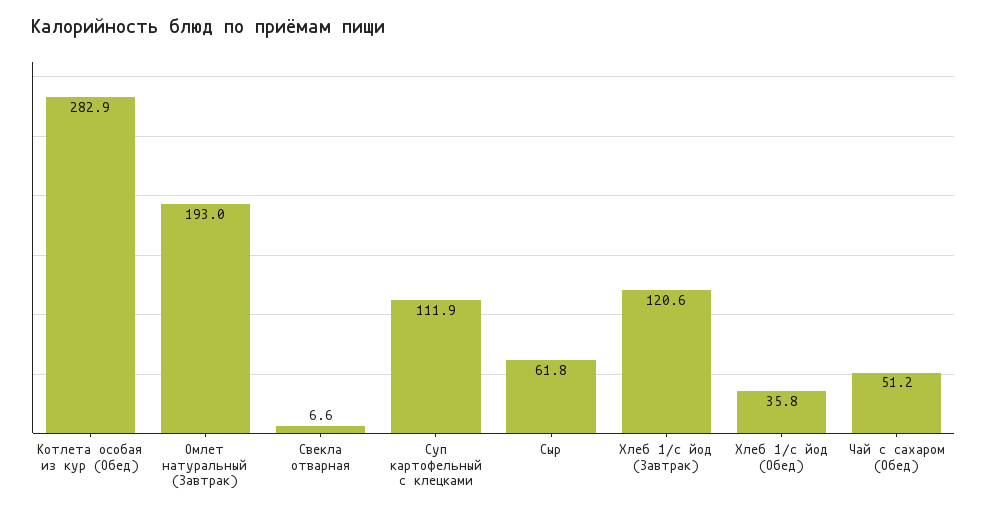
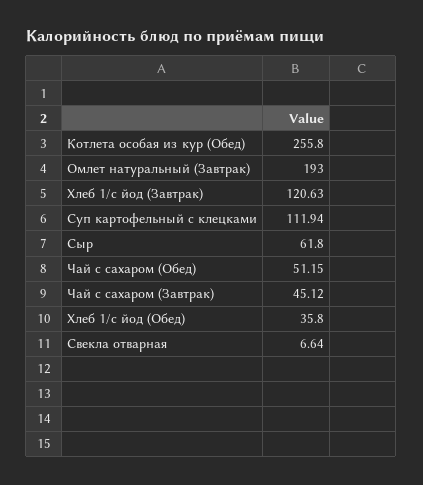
  {
-   "Котлета особая из кур (Обед)": 282.9,
+   "Котлета особая из кур (Обед)": 255.8,
    "Омлет натуральный (Завтрак)": 193,
    "Свекла отварная": 6.64,
    "Суп картофельный с клецками": 111.94,
    "Сыр": 61.8,
    "Хлеб 1/с йод (Завтрак)": 120.63,
    "Хлеб 1/с йод (Обед)": 35.8,
-   "Чай с сахаром (Обед)": 51.15
+   "Чай с сахаром (Обед)": 51.15,
+   "Чай с сахаром (Завтрак)": 45.12
  }

